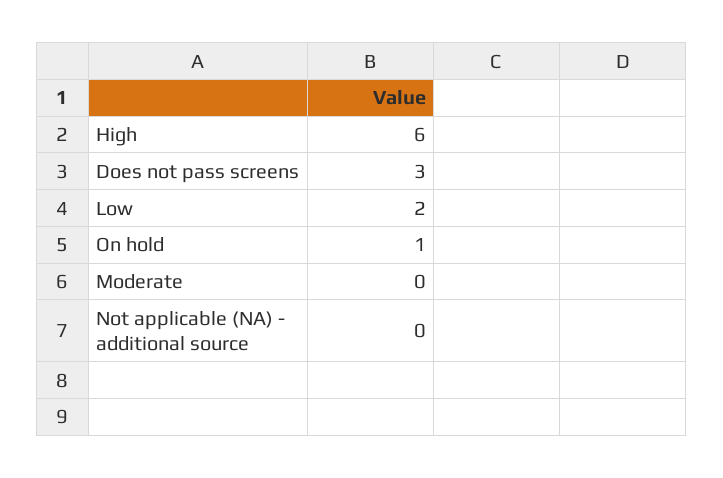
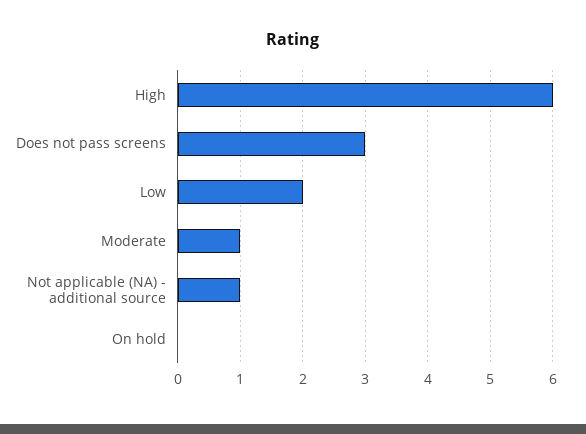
  {
    "High": 6,
    "Does not pass screens": 3,
    "Low": 2,
-   "On hold": 1,
+   "On hold": 0,
-   "Moderate": 0,
+   "Moderate": 1,
-   "Not applicable (NA) - additional source": 0
+   "Not applicable (NA) - additional source": 1
  }

